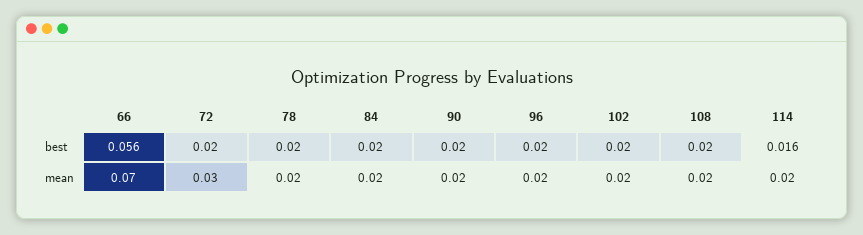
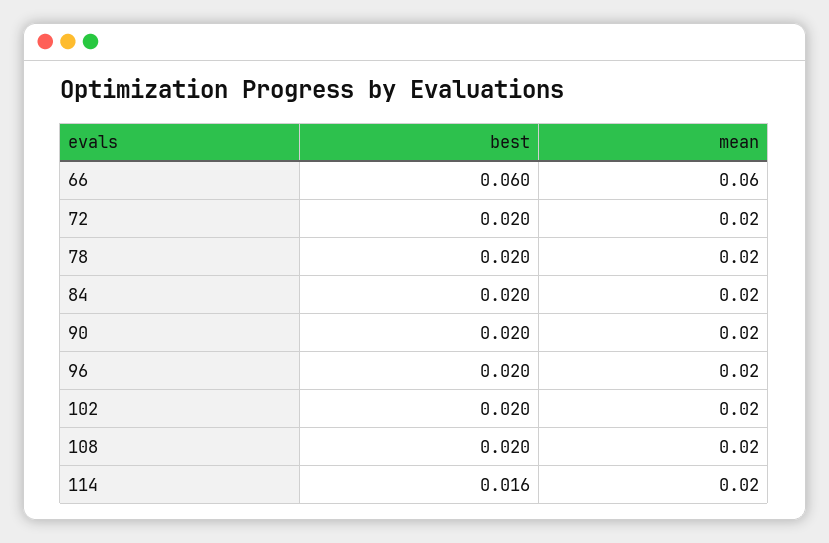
  {
    "66": {
-     "best": 0.056,
+     "best": 0.06,
-     "mean": 0.07
+     "mean": 0.06
    },
    "72": {
      "best": 0.02,
-     "mean": 0.03
+     "mean": 0.02
    },
    "78": {
      "best": 0.02,
      "mean": 0.02
    },
    "84": {
      "best": 0.02,
      "mean": 0.02
    },
    "90": {
      "best": 0.02,
      "mean": 0.02
    },
    "96": {
      "best": 0.02,
      "mean": 0.02
    },
    "102": {
      "best": 0.02,
      "mean": 0.02
    },
    "108": {
      "best": 0.02,
      "mean": 0.02
    },
    "114": {
      "best": 0.016,
      "mean": 0.02
    }
  }

